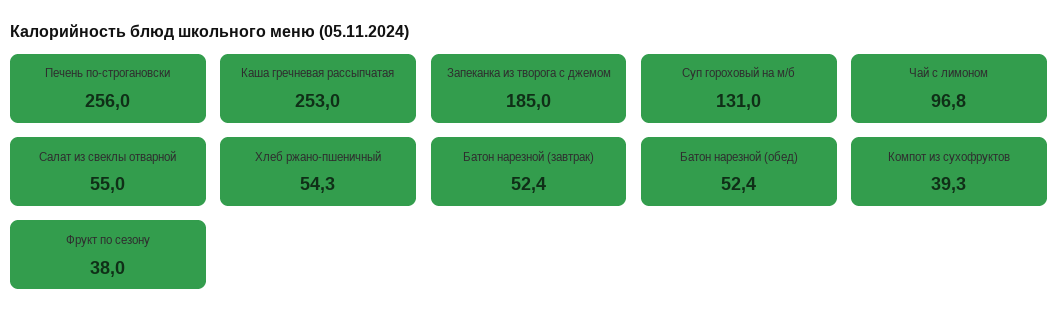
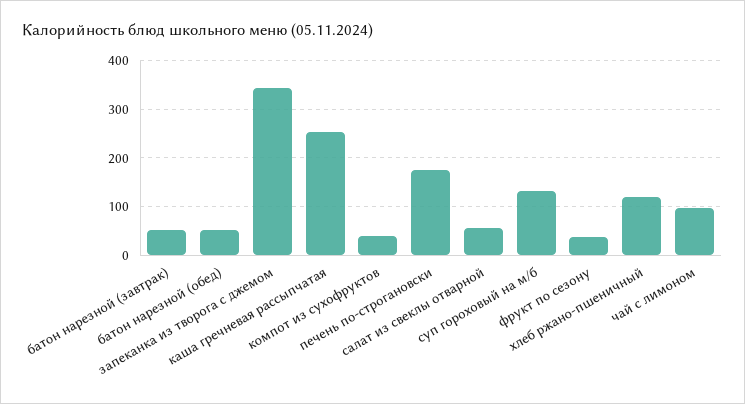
  {
-   "Печень по-строгановски": 256,
+   "Печень по-строгановски": 180,
    "Каша гречневая рассыпчатая": 253,
-   "Запеканка из творога с джемом": 185,
+   "Запеканка из творога с джемом": 340,
    "Суп гороховый на м/б": 131,
    "Чай с лимоном": 96.8,
    "Салат из свеклы отварной": 55,
-   "Хлеб ржано-пшеничный": 54.3,
+   "Хлеб ржано-пшеничный": 120,
    "Батон нарезной (завтрак)": 52.4,
    "Батон нарезной (обед)": 52.4,
    "Компот из сухофруктов": 39.3,
    "Фрукт по сезону": 38
  }

